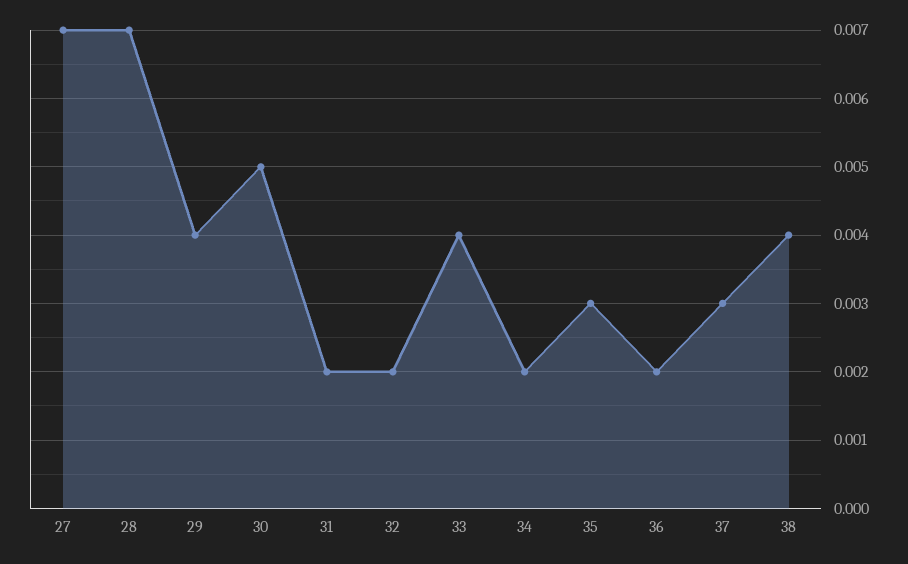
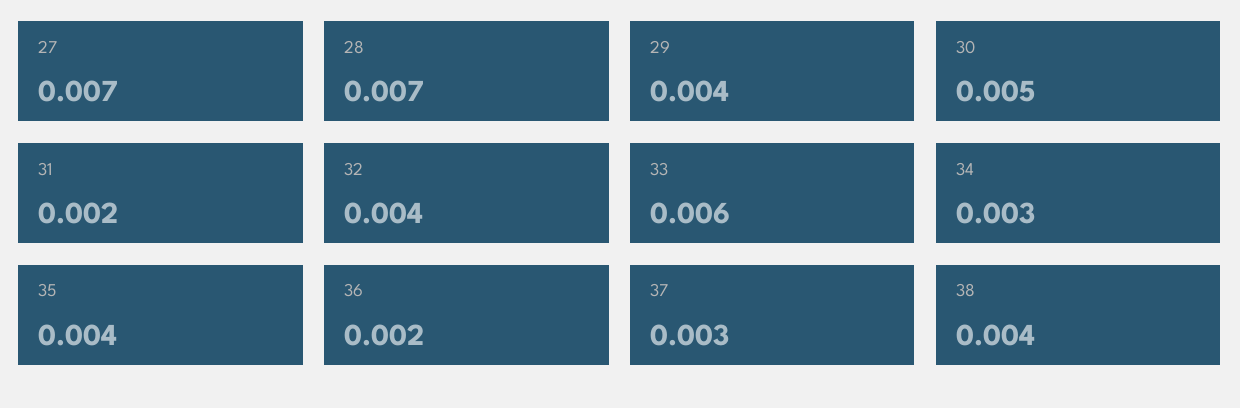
  {
    "27": 0.007,
    "28": 0.007,
    "29": 0.004,
    "30": 0.005,
    "31": 0.002,
-   "32": 0.002,
+   "32": 0.004,
-   "33": 0.004,
+   "33": 0.006,
-   "34": 0.002,
+   "34": 0.003,
-   "35": 0.003,
+   "35": 0.004,
    "36": 0.002,
    "37": 0.003,
    "38": 0.004
  }

